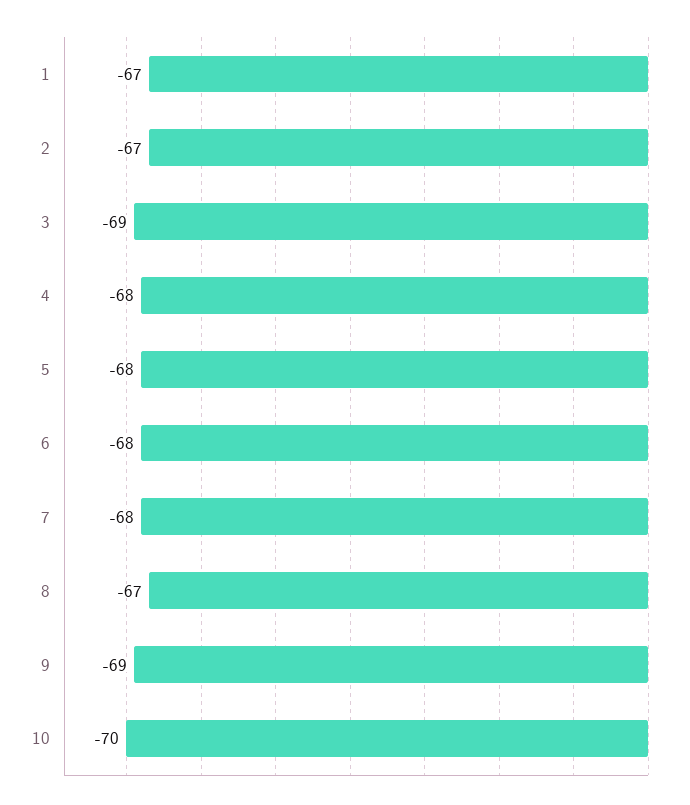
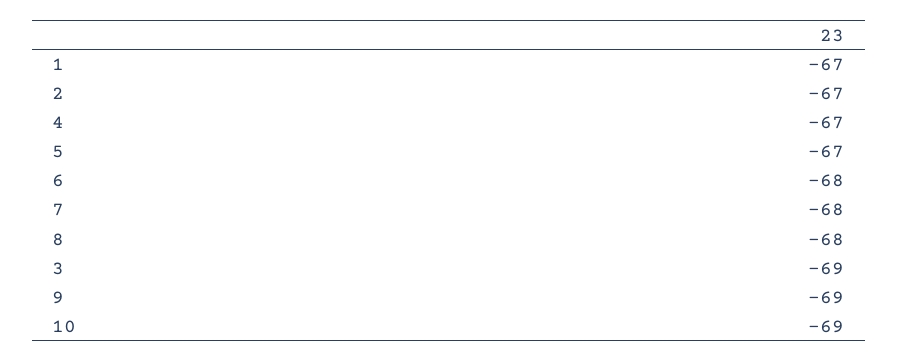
  {
    "1": -67,
    "2": -67,
    "3": -69,
-   "4": -68,
+   "4": -67,
-   "5": -68,
+   "5": -67,
    "6": -68,
    "7": -68,
-   "8": -67,
+   "8": -68,
    "9": -69,
-   "10": -70
+   "10": -69
  }

